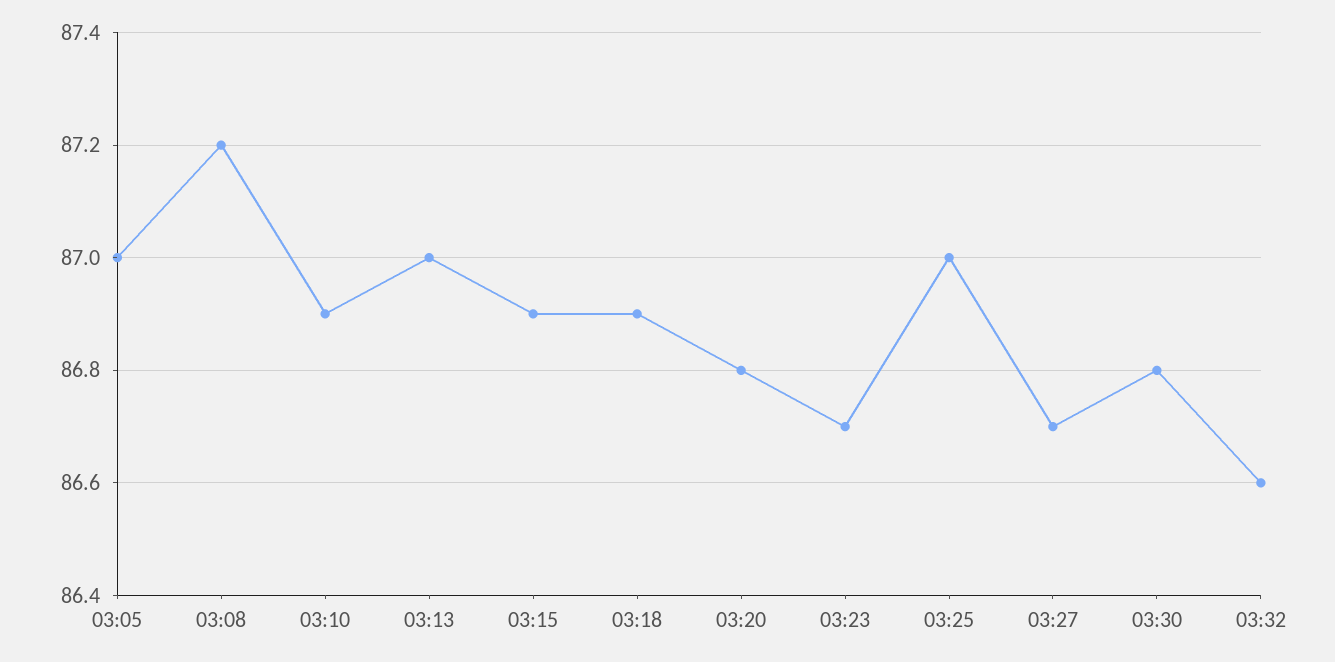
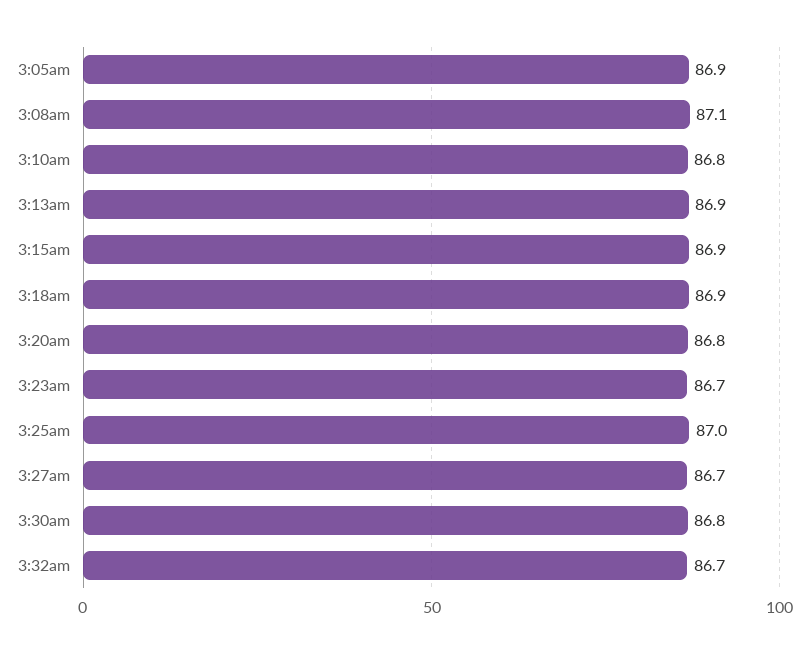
  {
-   "03:05": 87,
+   "03:05": 86.9,
-   "03:08": 87.2,
+   "03:08": 87.1,
-   "03:10": 86.9,
+   "03:10": 86.8,
-   "03:13": 87,
+   "03:13": 86.9,
    "03:15": 86.9,
    "03:18": 86.9,
    "03:20": 86.8,
    "03:23": 86.7,
    "03:25": 87,
    "03:27": 86.7,
    "03:30": 86.8,
-   "03:32": 86.6
+   "03:32": 86.7
  }

